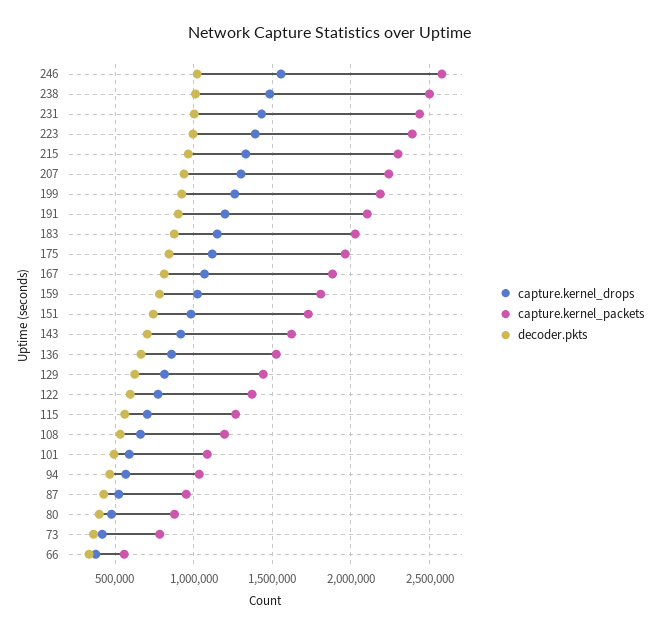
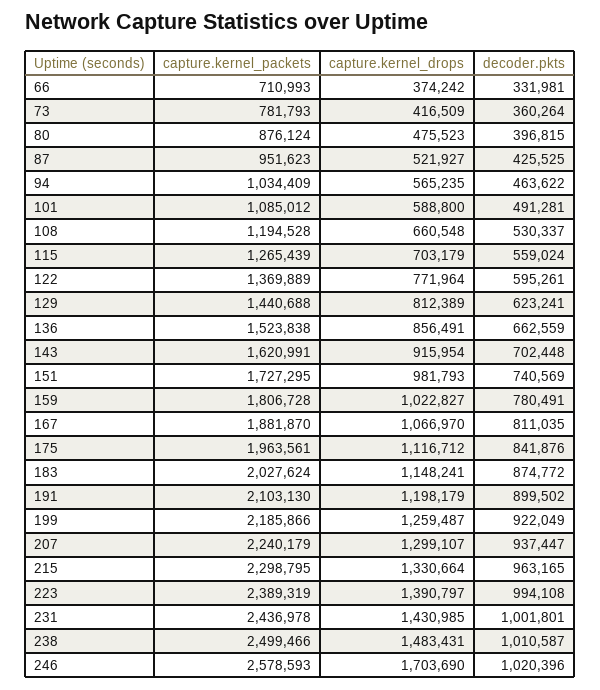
  {
    "capture.kernel_drops": {
-     "246": 1550000,
+     "246": 1703690,
      "238": 1483431,
      "231": 1430985,
      "223": 1390797,
      "215": 1330664,
      "207": 1299107,
      "199": 1259487,
      "191": 1198179,
      "183": 1148241,
      "175": 1116712,
      "167": 1066970,
      "159": 1022827,
      "151": 981793,
      "143": 915954,
      "136": 856491,
      "129": 812389,
      "122": 771964,
      "115": 703179,
      "108": 660548,
      "101": 588800,
      "94": 565235,
      "87": 521927,
      "80": 475523,
      "73": 416509,
      "66": 374242
    },
    "capture.kernel_packets": {
      "246": 2578593,
      "238": 2499466,
      "231": 2436978,
      "223": 2389319,
      "215": 2298795,
      "207": 2240179,
      "199": 2185866,
      "191": 2103130,
      "183": 2027624,
      "175": 1963561,
      "167": 1881870,
      "159": 1806728,
      "151": 1727295,
      "143": 1620991,
      "136": 1523838,
      "129": 1440688,
      "122": 1369889,
      "115": 1265439,
      "108": 1194528,
      "101": 1085012,
      "94": 1034409,
      "87": 951623,
      "80": 876124,
      "73": 781793,
-     "66": 550000
+     "66": 710993
    },
    "decoder.pkts": {
      "246": 1020396,
      "238": 1010587,
      "231": 1001801,
      "223": 994108,
      "215": 963165,
      "207": 937447,
      "199": 922049,
      "191": 899502,
      "183": 874772,
      "175": 841876,
      "167": 811035,
      "159": 780491,
      "151": 740569,
      "143": 702448,
      "136": 662559,
      "129": 623241,
      "122": 595261,
      "115": 559024,
      "108": 530337,
      "101": 491281,
      "94": 463622,
      "87": 425525,
      "80": 396815,
      "73": 360264,
      "66": 331981
    }
  }

